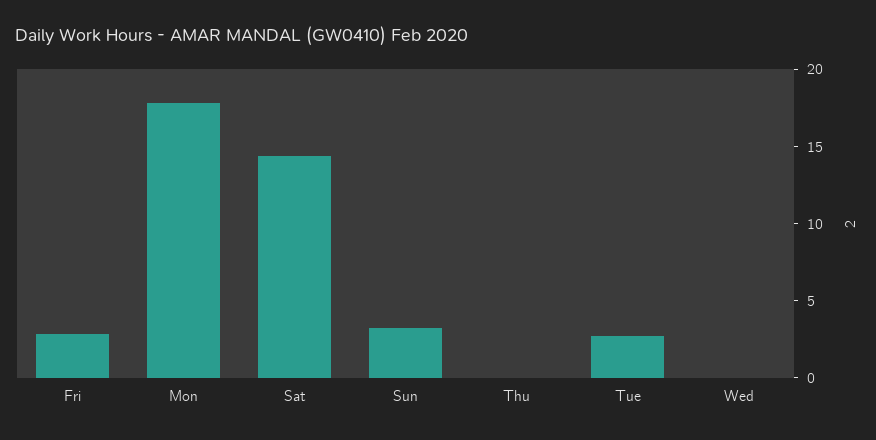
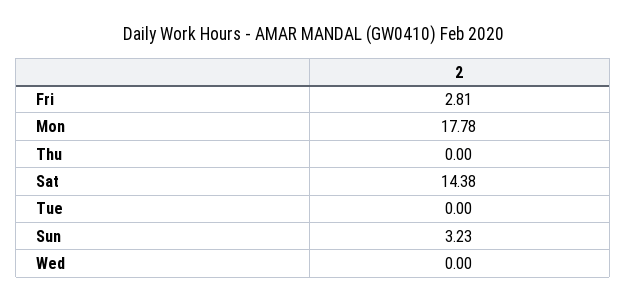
  {
    "Fri": 2.81,
    "Mon": 17.78,
    "Sat": 14.38,
    "Sun": 3.23,
    "Thu": 0,
-   "Tue": 3,
+   "Tue": 0,
    "Wed": 0
  }

